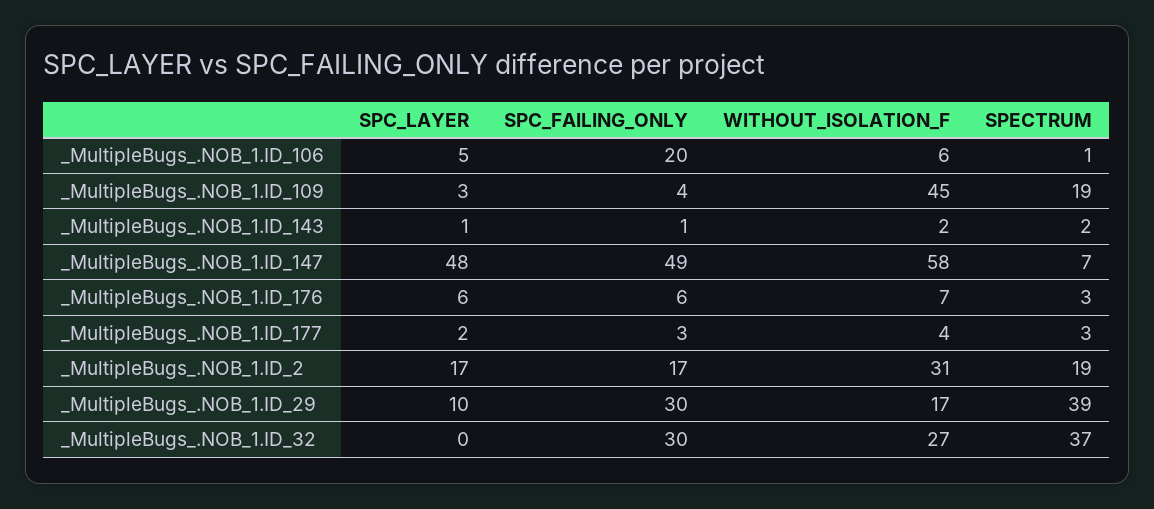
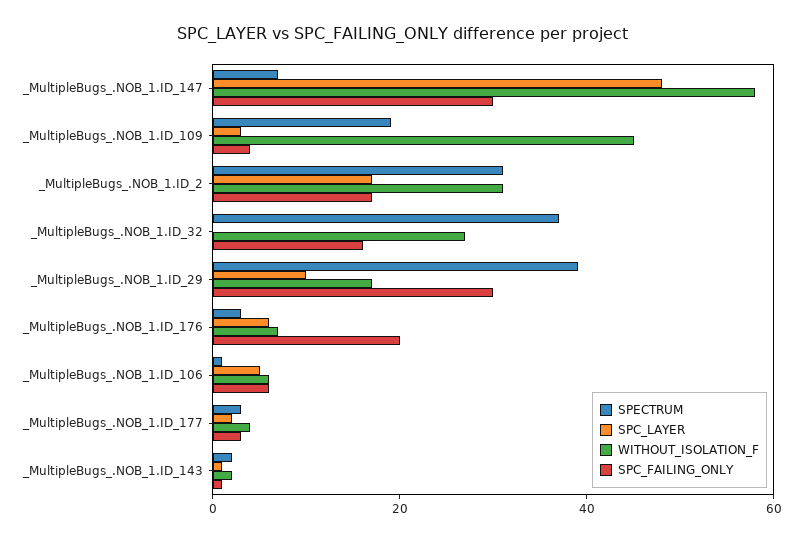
  {
    "SPC_LAYER": {
      "_MultipleBugs_.NOB_1.ID_106": 5,
      "_MultipleBugs_.NOB_1.ID_109": 3,
      "_MultipleBugs_.NOB_1.ID_143": 1,
      "_MultipleBugs_.NOB_1.ID_147": 48,
      "_MultipleBugs_.NOB_1.ID_176": 6,
      "_MultipleBugs_.NOB_1.ID_177": 2,
      "_MultipleBugs_.NOB_1.ID_2": 17,
      "_MultipleBugs_.NOB_1.ID_29": 10,
      "_MultipleBugs_.NOB_1.ID_32": 0
    },
    "SPC_FAILING_ONLY": {
-     "_MultipleBugs_.NOB_1.ID_106": 20,
+     "_MultipleBugs_.NOB_1.ID_106": 5,
      "_MultipleBugs_.NOB_1.ID_109": 4,
      "_MultipleBugs_.NOB_1.ID_143": 1,
-     "_MultipleBugs_.NOB_1.ID_147": 49,
+     "_MultipleBugs_.NOB_1.ID_147": 30,
-     "_MultipleBugs_.NOB_1.ID_176": 6,
+     "_MultipleBugs_.NOB_1.ID_176": 20,
      "_MultipleBugs_.NOB_1.ID_177": 3,
      "_MultipleBugs_.NOB_1.ID_2": 17,
      "_MultipleBugs_.NOB_1.ID_29": 30,
-     "_MultipleBugs_.NOB_1.ID_32": 30
+     "_MultipleBugs_.NOB_1.ID_32": 15
    },
    "WITHOUT_ISOLATION_F": {
      "_MultipleBugs_.NOB_1.ID_106": 6,
      "_MultipleBugs_.NOB_1.ID_109": 45,
      "_MultipleBugs_.NOB_1.ID_143": 2,
      "_MultipleBugs_.NOB_1.ID_147": 58,
      "_MultipleBugs_.NOB_1.ID_176": 7,
      "_MultipleBugs_.NOB_1.ID_177": 4,
      "_MultipleBugs_.NOB_1.ID_2": 31,
      "_MultipleBugs_.NOB_1.ID_29": 17,
      "_MultipleBugs_.NOB_1.ID_32": 27
    },
    "SPECTRUM": {
      "_MultipleBugs_.NOB_1.ID_106": 1,
      "_MultipleBugs_.NOB_1.ID_109": 19,
      "_MultipleBugs_.NOB_1.ID_143": 2,
      "_MultipleBugs_.NOB_1.ID_147": 7,
      "_MultipleBugs_.NOB_1.ID_176": 3,
      "_MultipleBugs_.NOB_1.ID_177": 3,
-     "_MultipleBugs_.NOB_1.ID_2": 19,
+     "_MultipleBugs_.NOB_1.ID_2": 30,
      "_MultipleBugs_.NOB_1.ID_29": 39,
      "_MultipleBugs_.NOB_1.ID_32": 37
    }
  }

